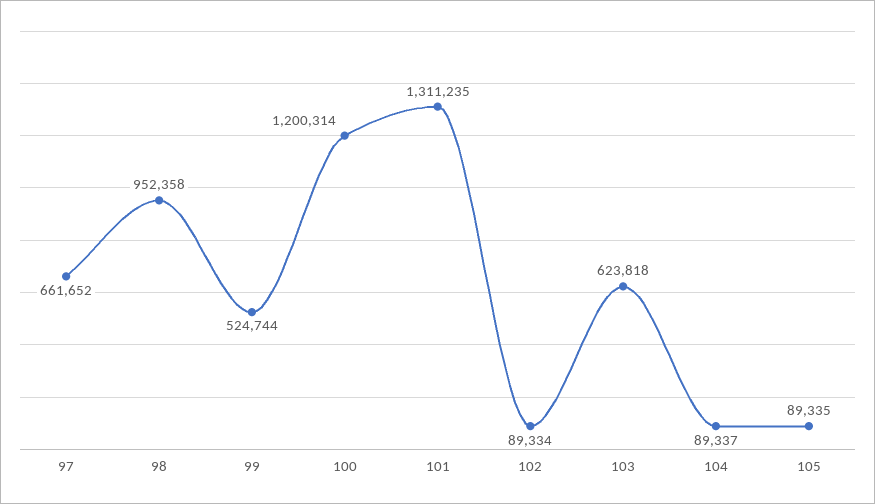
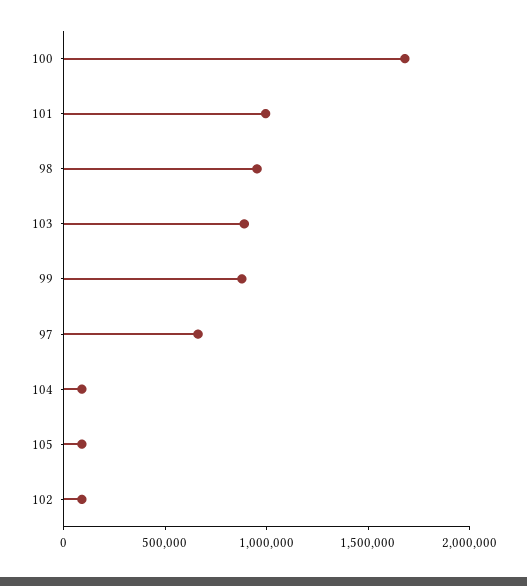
  {
    "97": 661652,
    "98": 952358,
-   "99": 524744,
+   "99": 900000,
-   "100": 1200314,
+   "100": 1700000,
-   "101": 1311235,
+   "101": 1000000,
    "102": 89334,
-   "103": 623818,
+   "103": 900000,
    "104": 89337,
    "105": 89335
  }

